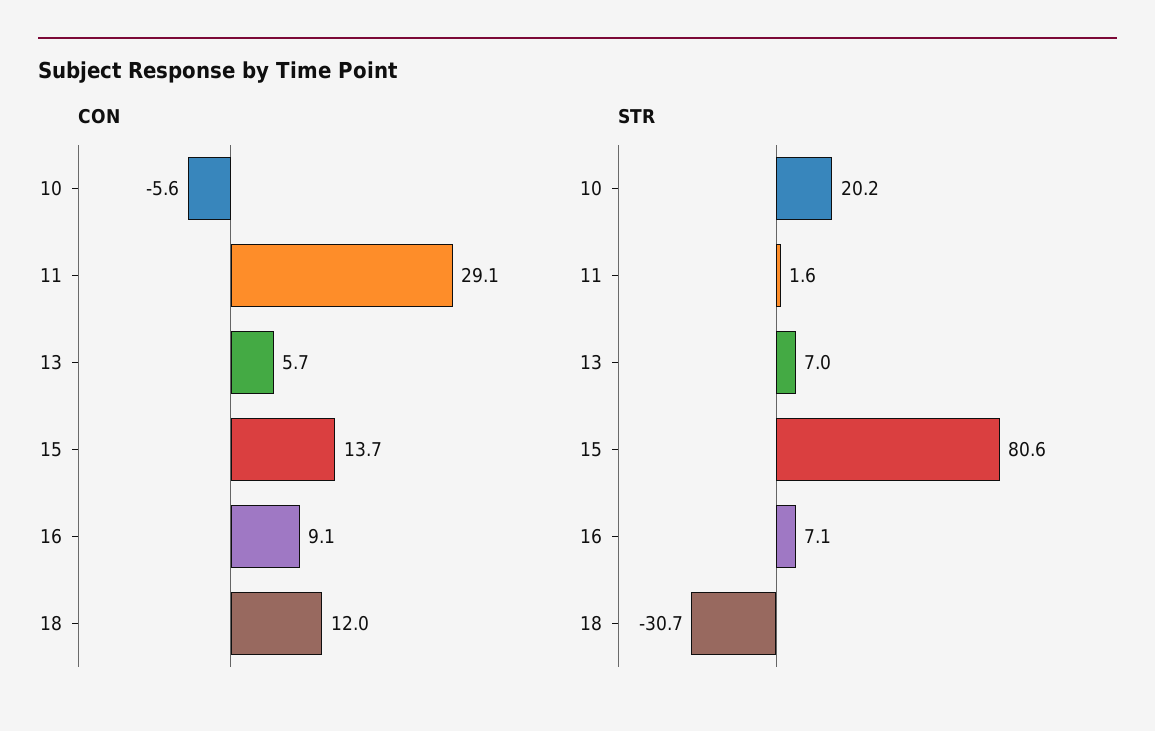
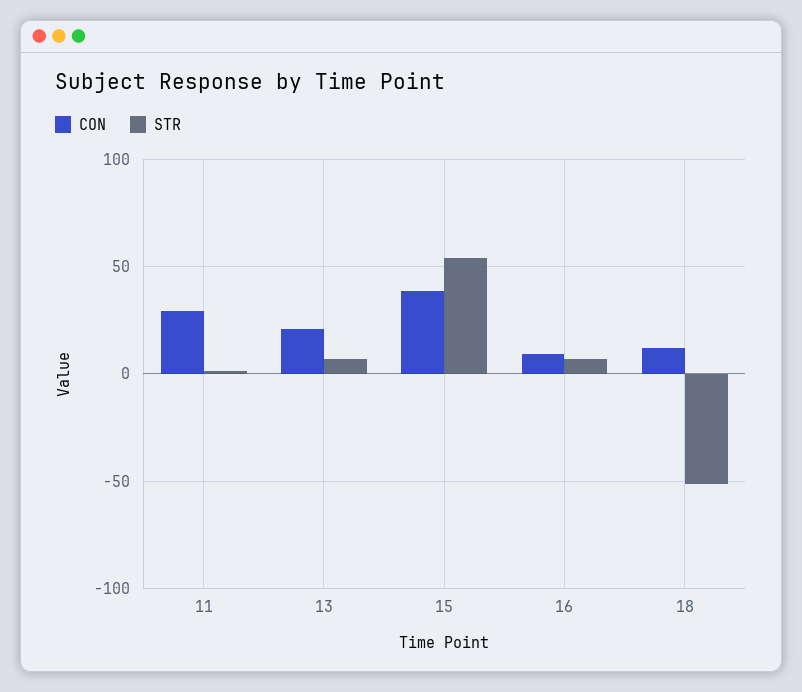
  {
    "CON": {
-     "10": -5.6,
      "11": 29.1,
-     "13": 5.7,
+     "13": 20,
-     "15": 13.7,
+     "15": 40,
      "16": 9.1,
      "18": 12
    },
    "STR": {
-     "10": 20.2,
      "11": 1.6,
      "13": 7,
-     "15": 80.6,
+     "15": 55,
      "16": 7.1,
-     "18": -30.7
+     "18": -50
    }
  }

